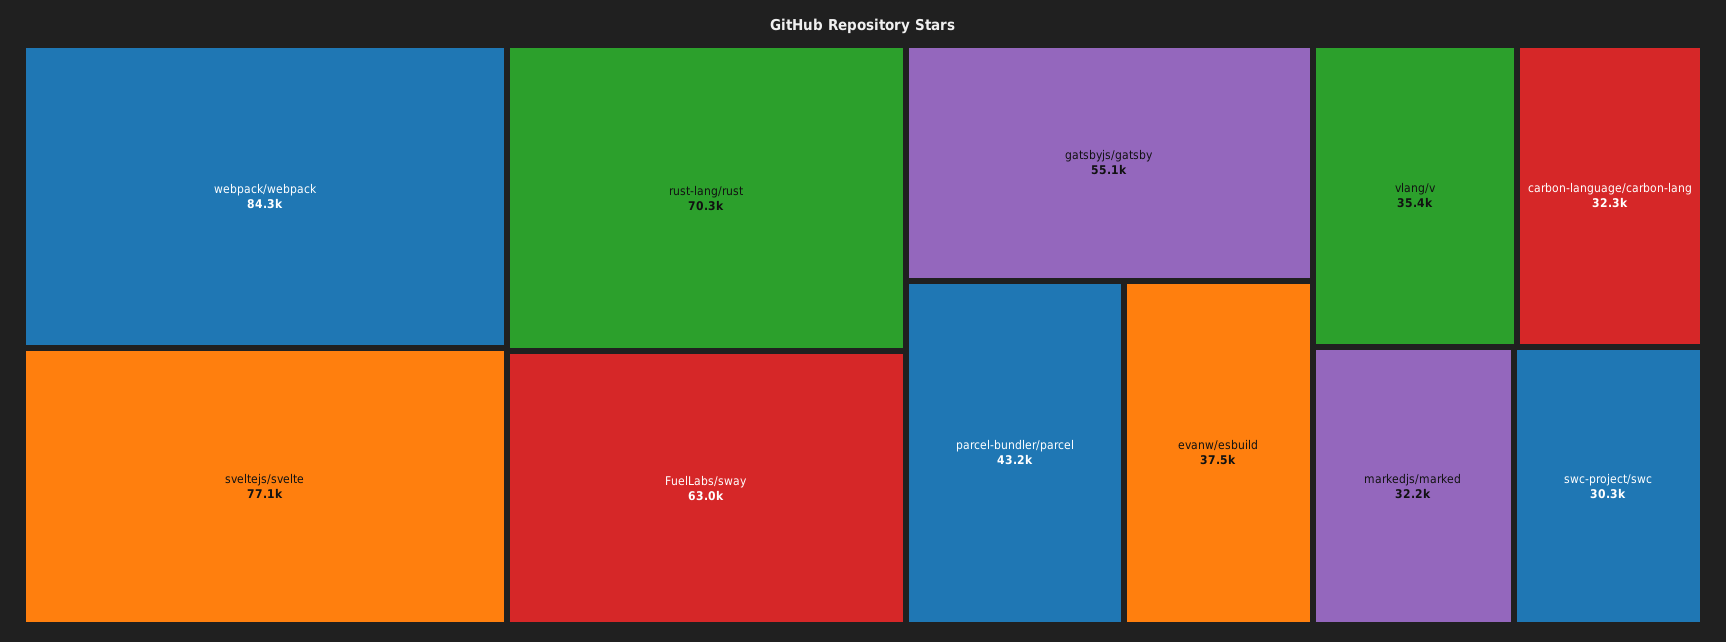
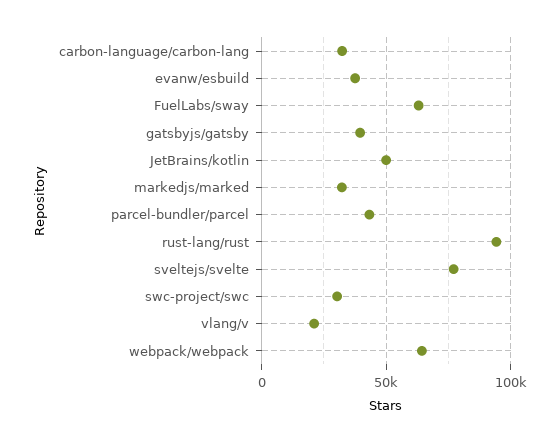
  {
-   "webpack/webpack": 84300,
+   "webpack/webpack": 65000,
    "sveltejs/svelte": 77100,
-   "rust-lang/rust": 70300,
+   "rust-lang/rust": 95000,
    "FuelLabs/sway": 63000,
-   "gatsbyjs/gatsby": 55100,
+   "gatsbyjs/gatsby": 40000,
    "parcel-bundler/parcel": 43200,
    "evanw/esbuild": 37500,
-   "vlang/v": 35400,
+   "vlang/v": 20000,
    "carbon-language/carbon-lang": 32300,
    "markedjs/marked": 32200,
-   "swc-project/swc": 30300
+   "swc-project/swc": 30300,
+   "JetBrains/kotlin": 50000
  }

